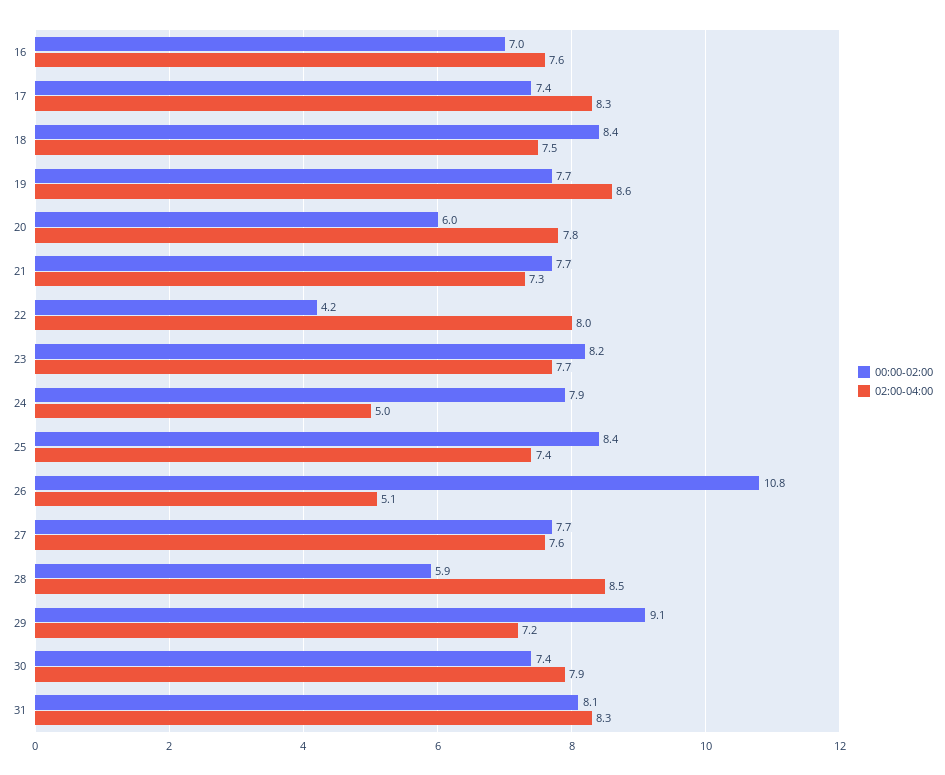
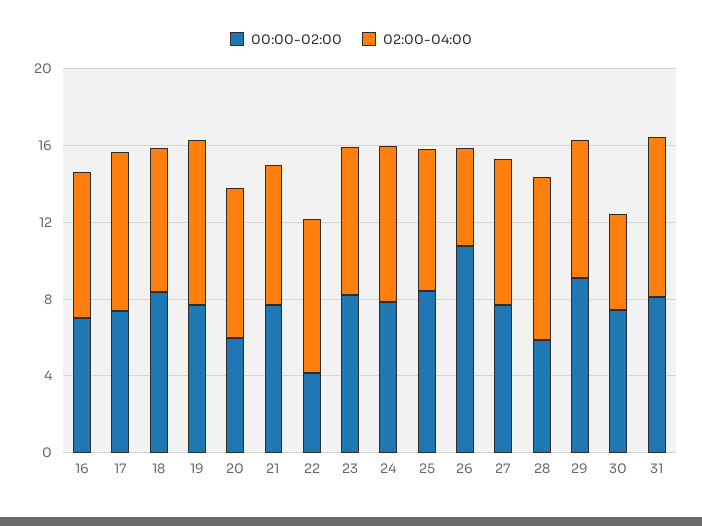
  {
    "00:00-02:00": {
      "16": 7,
      "17": 7.4,
      "18": 8.4,
      "19": 7.7,
      "20": 6,
      "21": 7.7,
      "22": 4.2,
      "23": 8.2,
      "24": 7.9,
      "25": 8.4,
      "26": 10.8,
      "27": 7.7,
      "28": 5.9,
      "29": 9.1,
      "30": 7.4,
      "31": 8.1
    },
    "02:00-04:00": {
      "16": 7.6,
      "17": 8.3,
      "18": 7.5,
      "19": 8.6,
      "20": 7.8,
      "21": 7.3,
      "22": 8,
      "23": 7.7,
-     "24": 5,
+     "24": 8,
      "25": 7.4,
      "26": 5.1,
      "27": 7.6,
      "28": 8.5,
      "29": 7.2,
-     "30": 7.9,
+     "30": 5,
      "31": 8.3
    }
  }

